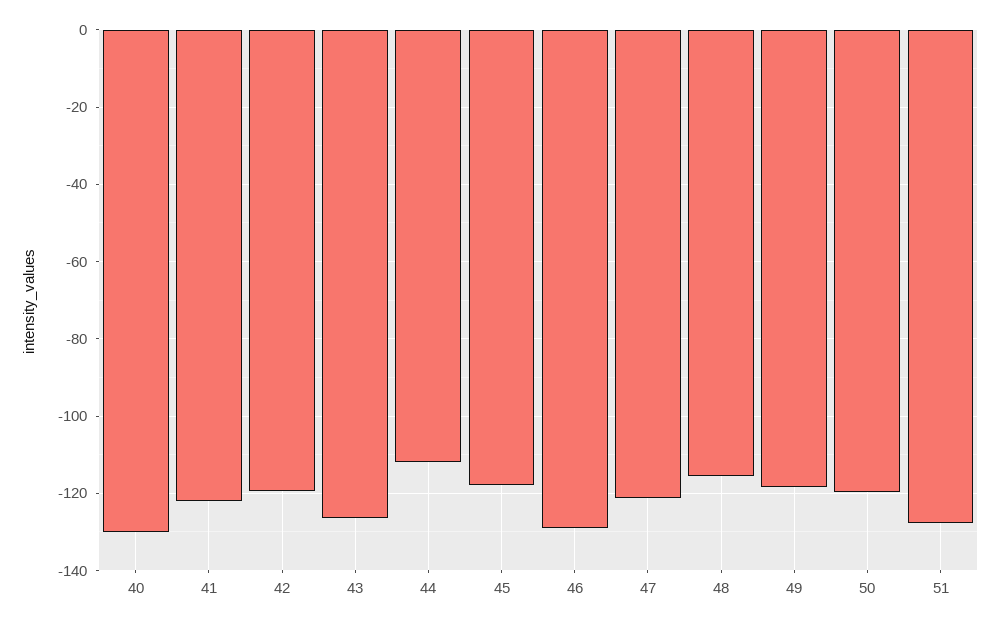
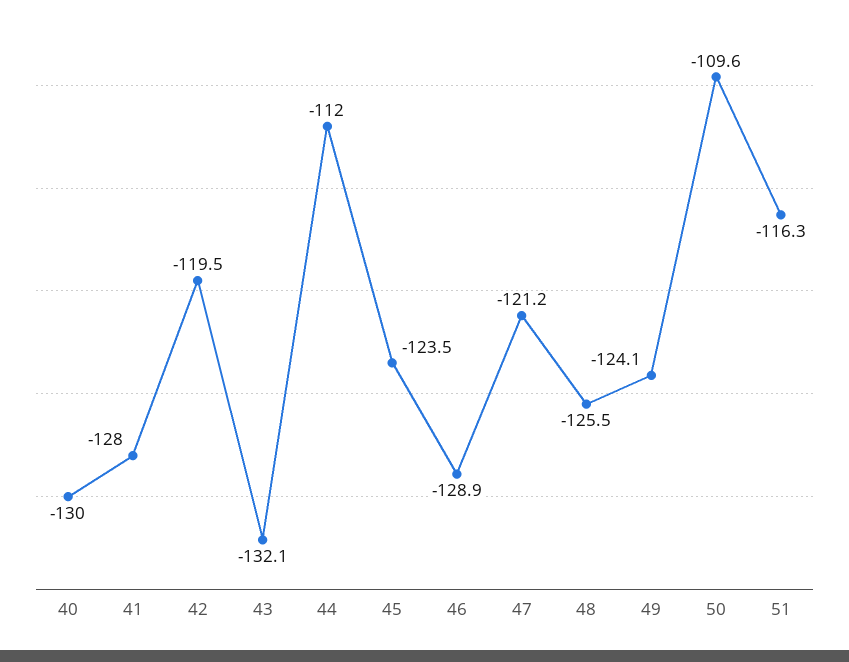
  {
    "40": -130,
-   "41": -122,
+   "41": -128,
    "42": -119.5,
-   "43": -126,
+   "43": -132.1,
    "44": -112,
-   "45": -118,
+   "45": -123.5,
    "46": -128.9,
    "47": -121.2,
-   "48": -116,
+   "48": -125.5,
-   "49": -118,
+   "49": -124.1,
-   "50": -120,
+   "50": -109.6,
-   "51": -128
+   "51": -116.3
  }

